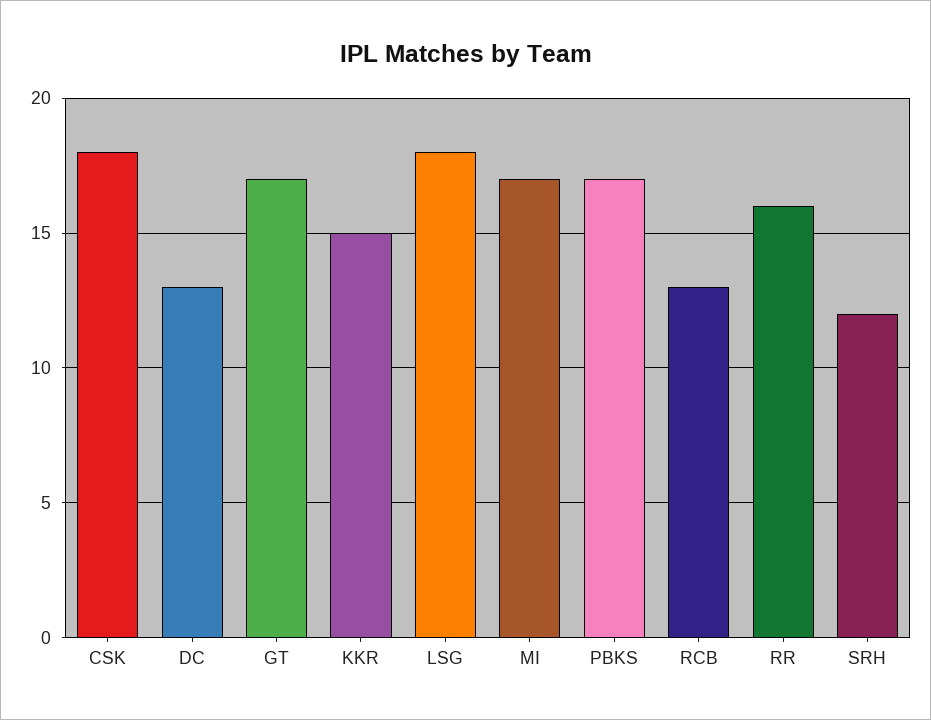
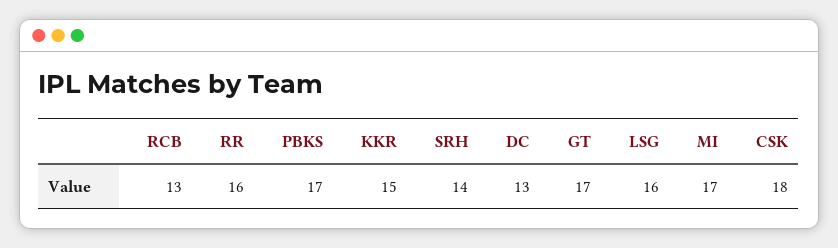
  {
    "CSK": 18,
    "DC": 13,
    "GT": 17,
    "KKR": 15,
-   "LSG": 18,
+   "LSG": 16,
    "MI": 17,
    "PBKS": 17,
    "RCB": 13,
    "RR": 16,
-   "SRH": 12
+   "SRH": 14
  }

